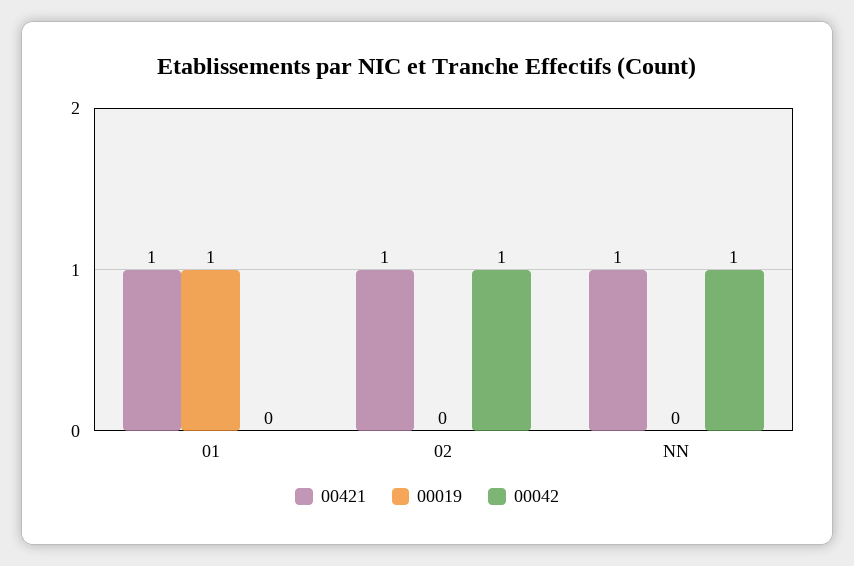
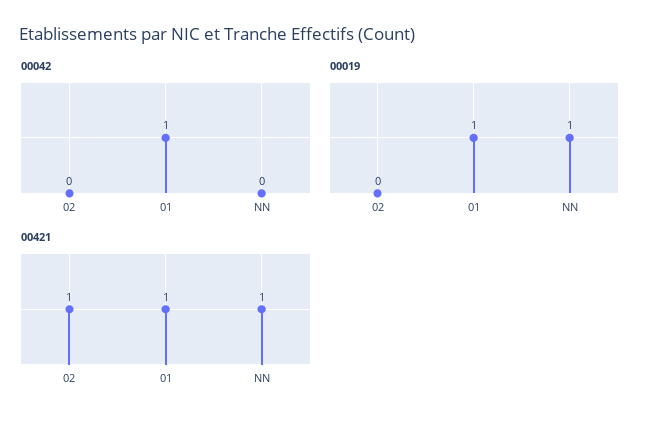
  {
    "00421": {
      "01": 1,
      "02": 1,
      "NN": 1
    },
    "00019": {
      "01": 1,
      "02": 0,
-     "NN": 0
+     "NN": 1
    },
    "00042": {
-     "01": 0,
+     "01": 1,
-     "02": 1,
+     "02": 0,
-     "NN": 1
+     "NN": 0
    }
  }

